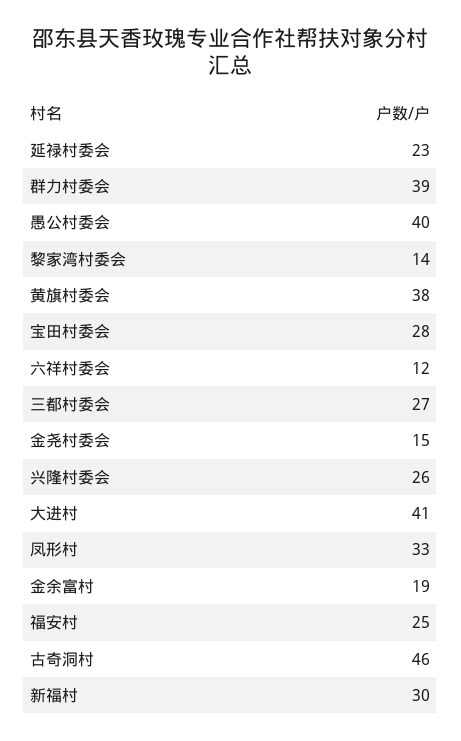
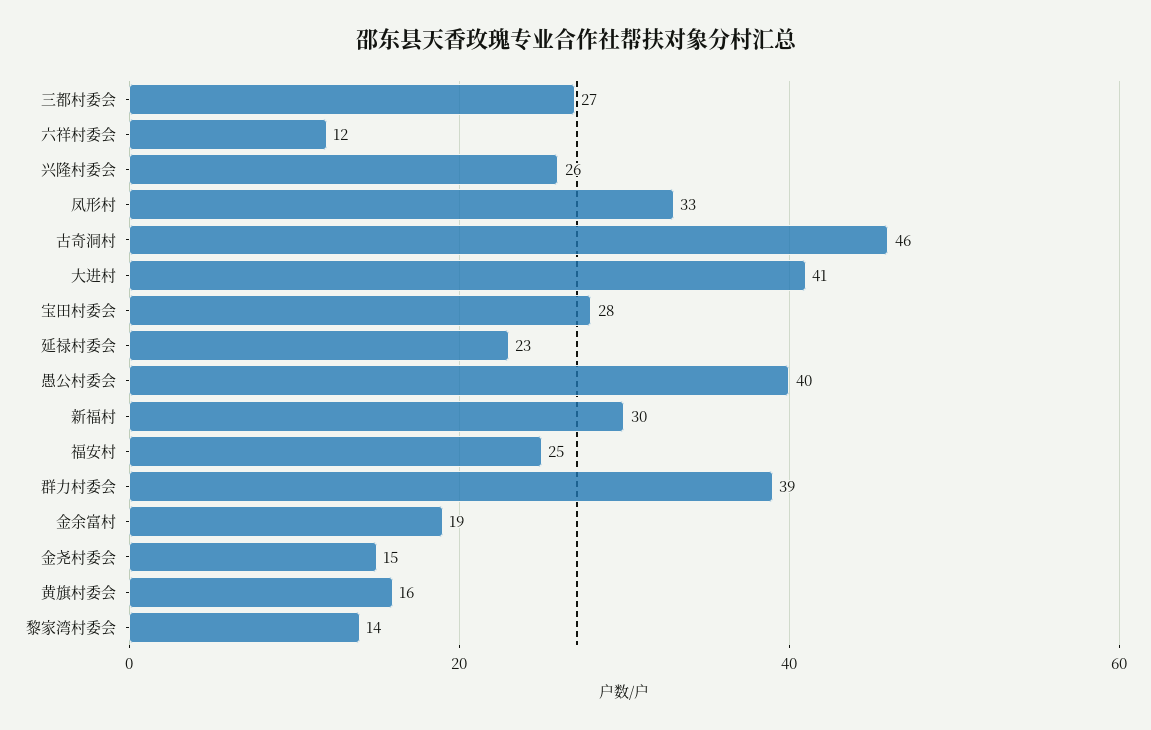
  {
    "延禄村委会": 23,
    "群力村委会": 39,
    "愚公村委会": 40,
    "黎家湾村委会": 14,
-   "黄旗村委会": 38,
+   "黄旗村委会": 16,
    "宝田村委会": 28,
    "六祥村委会": 12,
    "三都村委会": 27,
    "金尧村委会": 15,
    "兴隆村委会": 26,
    "大进村": 41,
    "凤形村": 33,
    "金余富村": 19,
    "福安村": 25,
    "古奇洞村": 46,
    "新福村": 30
  }

